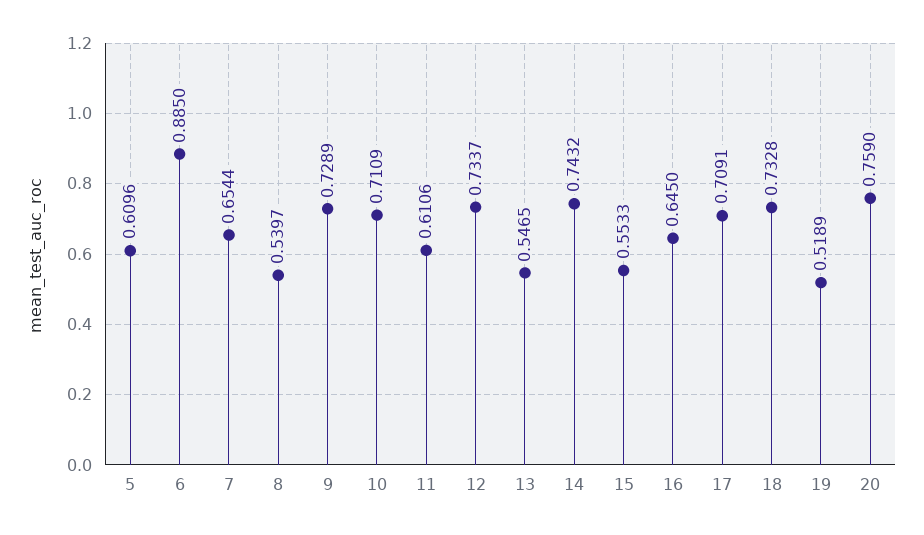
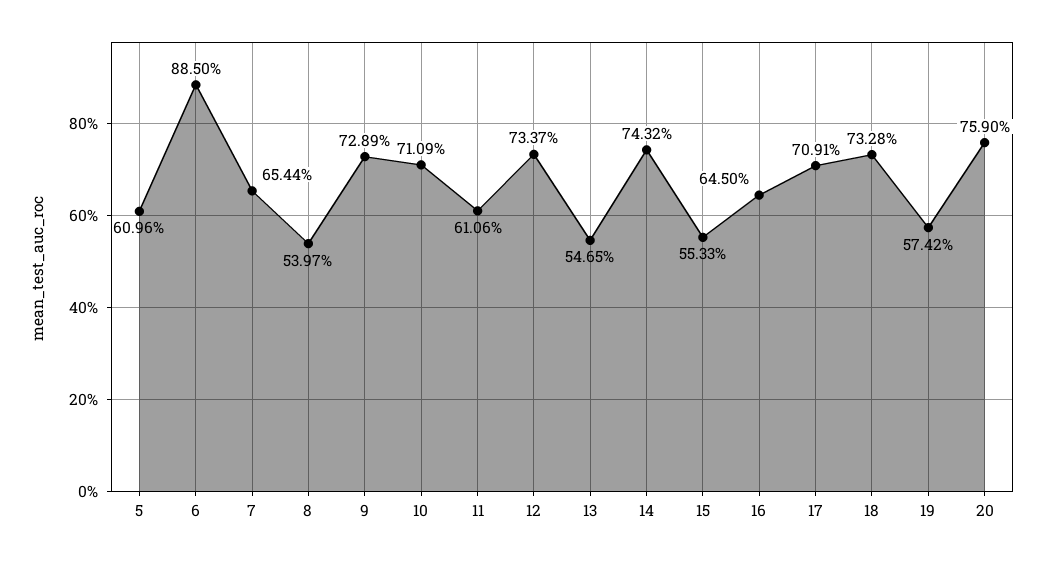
  {
    "5": 0.6096,
    "6": 0.885,
    "7": 0.6544,
    "8": 0.5397,
    "9": 0.7289,
    "10": 0.7109,
    "11": 0.6106,
    "12": 0.7337,
    "13": 0.5465,
    "14": 0.7432,
    "15": 0.5533,
    "16": 0.645,
    "17": 0.7091,
    "18": 0.7328,
-   "19": 0.5189,
+   "19": 0.5742,
    "20": 0.759
  }

